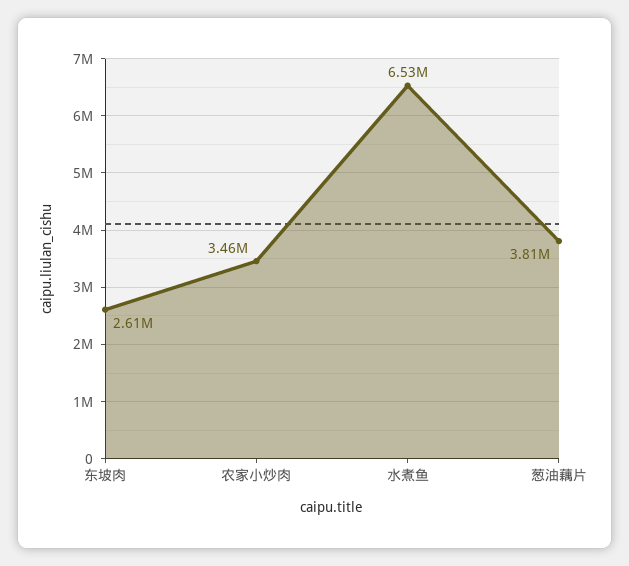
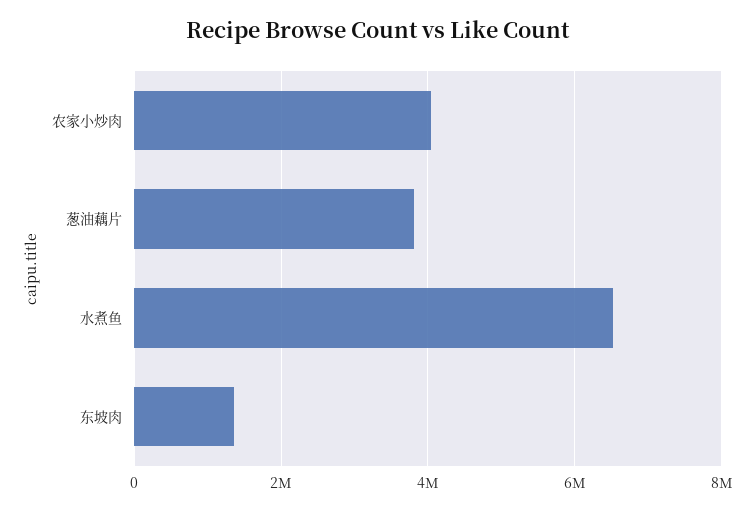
  {
-   "东坡肉": 2610000,
+   "东坡肉": 1400000,
-   "农家小炒肉": 3460000,
+   "农家小炒肉": 4000000,
    "水煮鱼": 6530000,
    "葱油藕片": 3810000
  }

